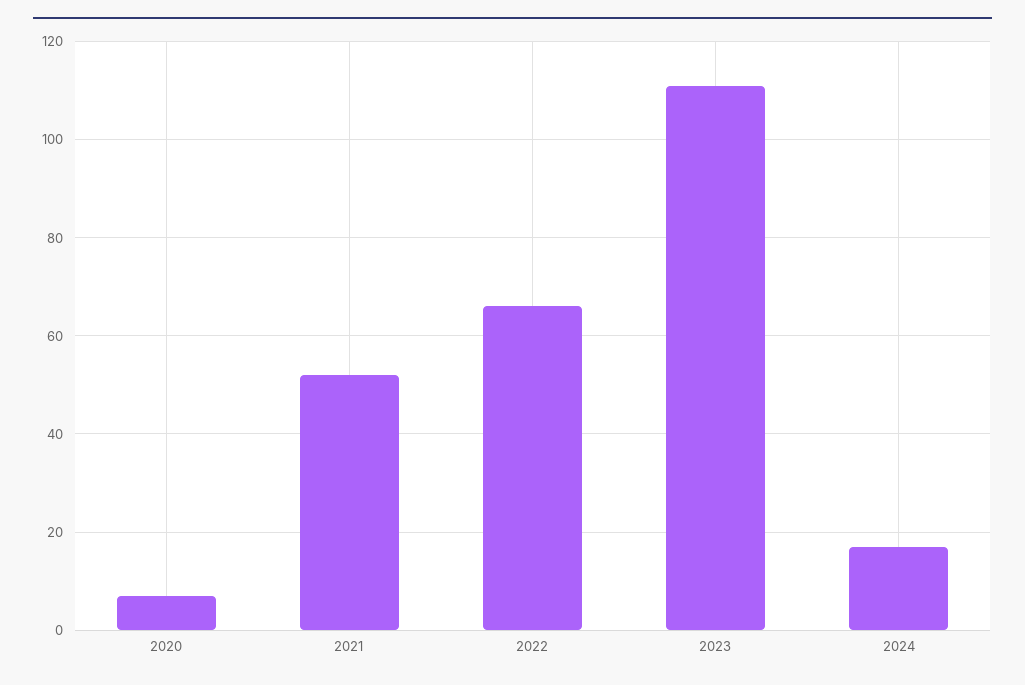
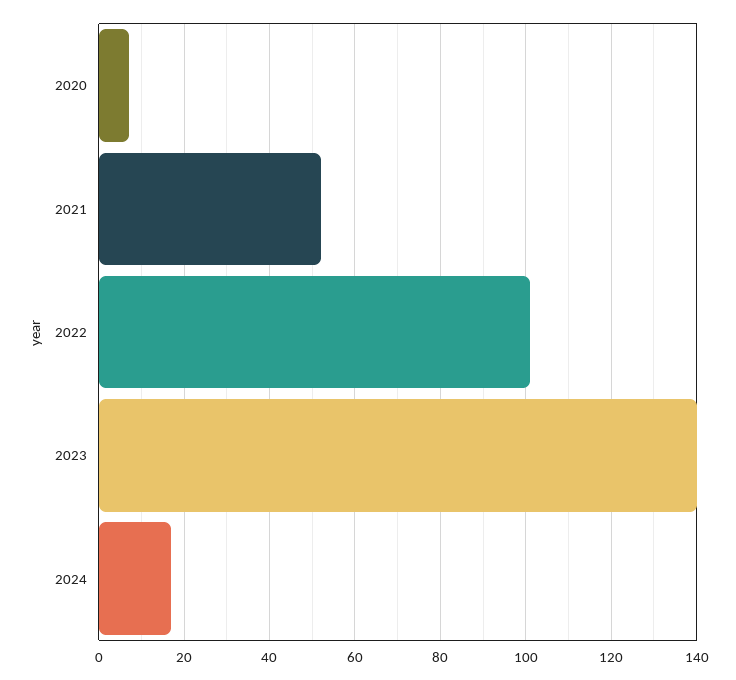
  {
    "2020": 5,
    "2021": 50,
-   "2022": 65,
+   "2022": 100,
-   "2023": 110,
+   "2023": 140,
    "2024": 15
  }

